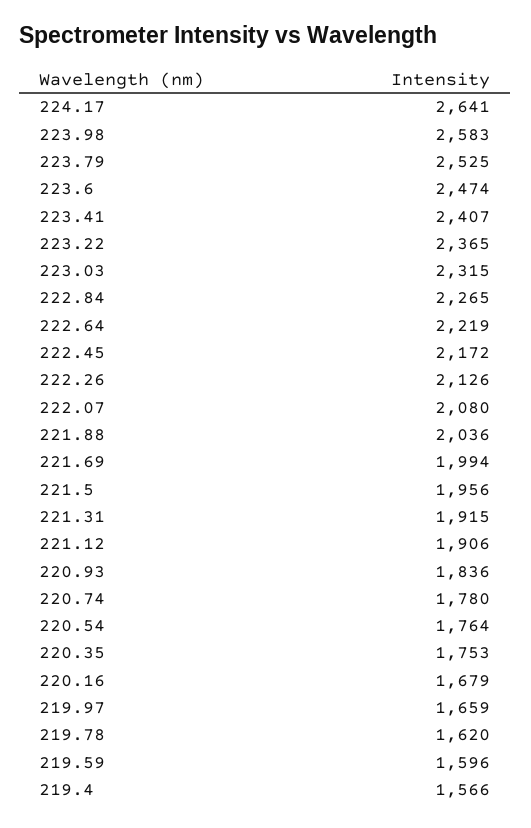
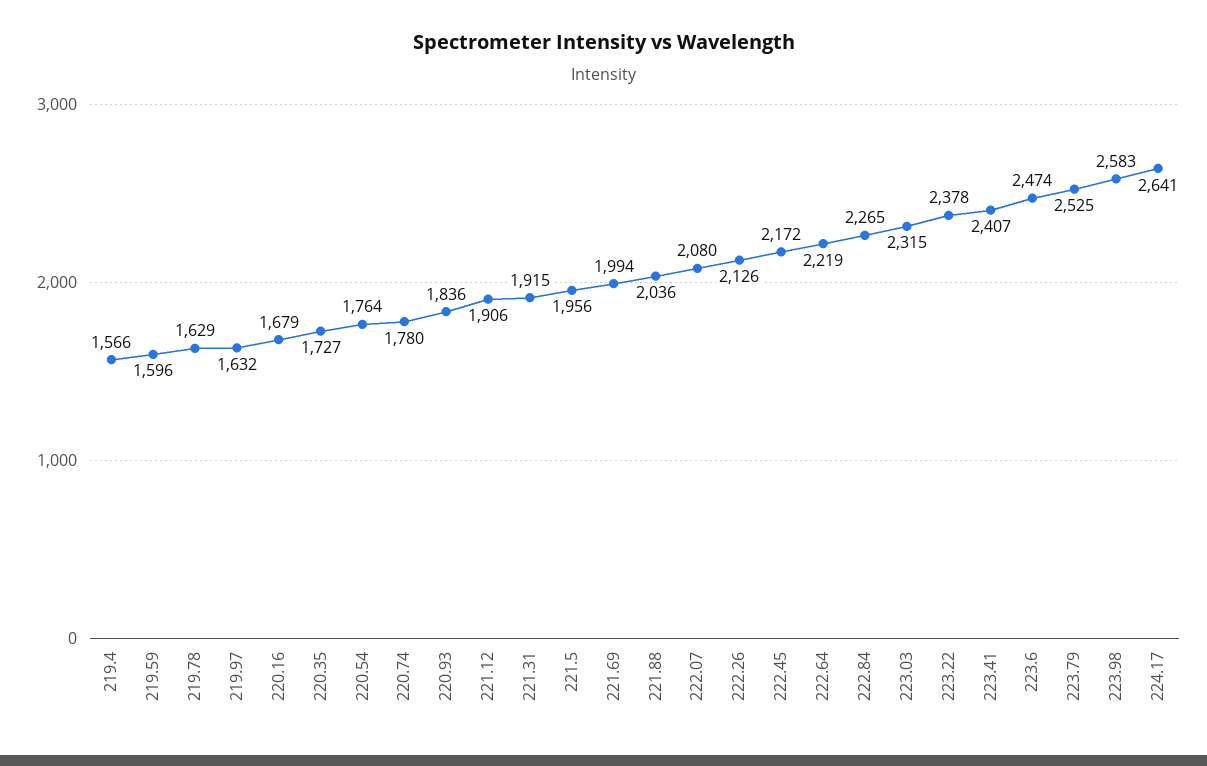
  {
    "224.17": 2641,
    "223.98": 2583,
    "223.79": 2525,
    "223.6": 2474,
    "223.41": 2407,
-   "223.22": 2365,
+   "223.22": 2378,
    "223.03": 2315,
    "222.84": 2265,
    "222.64": 2219,
    "222.45": 2172,
    "222.26": 2126,
    "222.07": 2080,
    "221.88": 2036,
    "221.69": 1994,
    "221.5": 1956,
    "221.31": 1915,
    "221.12": 1906,
    "220.93": 1836,
    "220.74": 1780,
    "220.54": 1764,
-   "220.35": 1753,
+   "220.35": 1727,
    "220.16": 1679,
-   "219.97": 1659,
+   "219.97": 1632,
-   "219.78": 1620,
+   "219.78": 1629,
    "219.59": 1596,
    "219.4": 1566
  }

